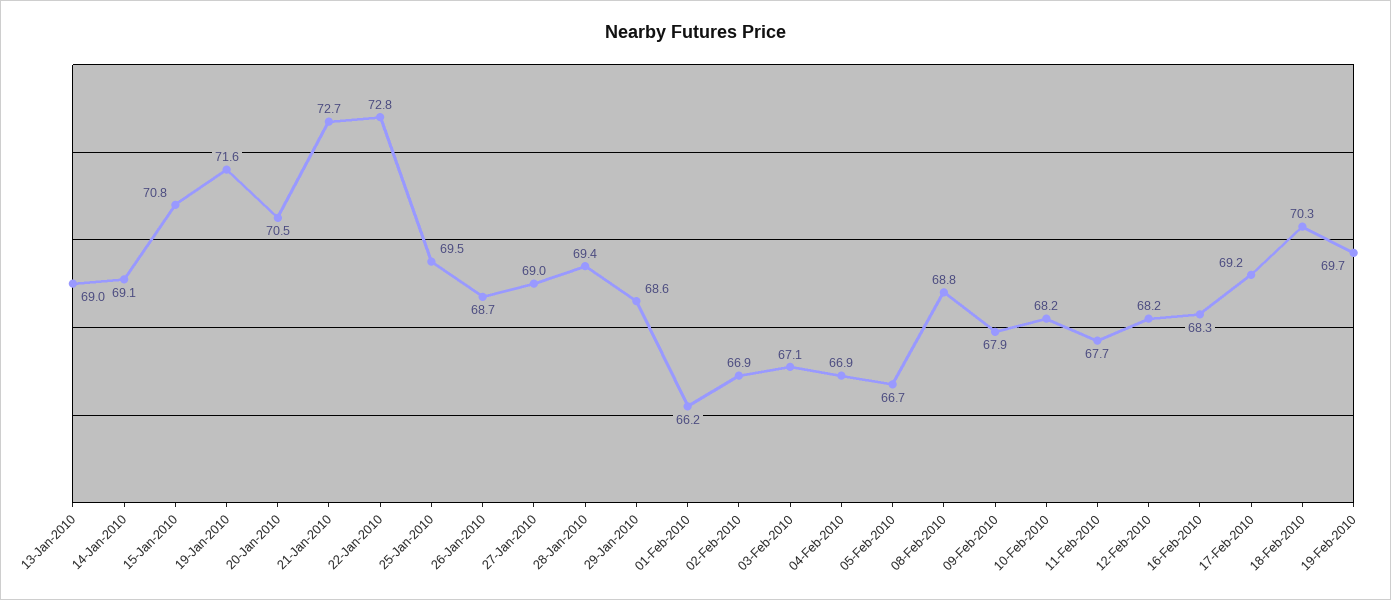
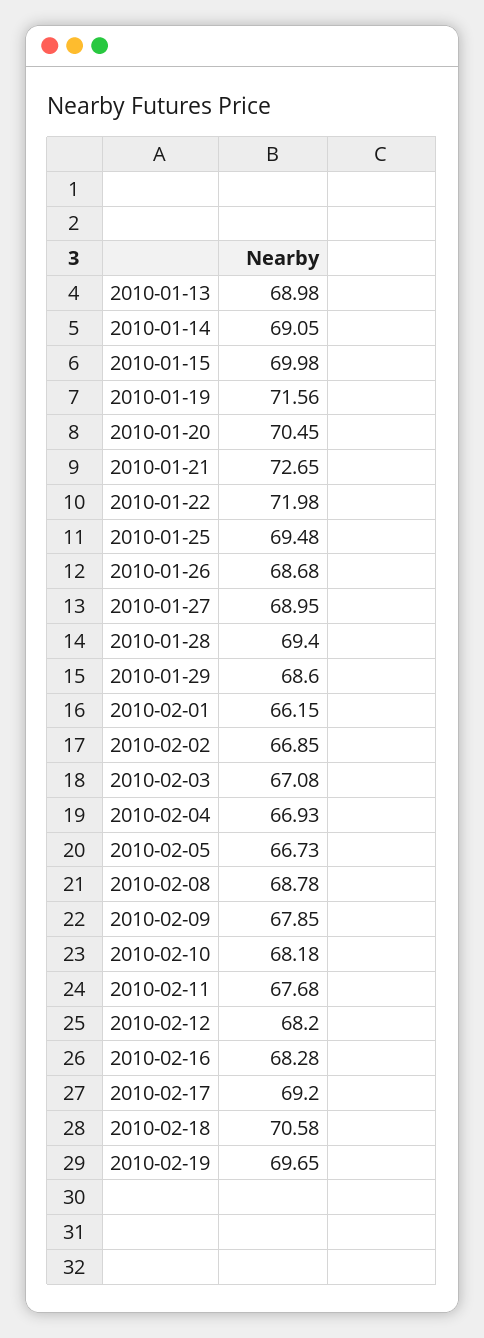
  {
    "13-Jan-2010": 68.98,
    "14-Jan-2010": 69.05,
-   "15-Jan-2010": 70.8,
+   "15-Jan-2010": 69.98,
    "19-Jan-2010": 71.56,
    "20-Jan-2010": 70.45,
    "21-Jan-2010": 72.65,
-   "22-Jan-2010": 72.8,
+   "22-Jan-2010": 71.98,
    "25-Jan-2010": 69.48,
    "26-Jan-2010": 68.68,
    "27-Jan-2010": 68.95,
    "28-Jan-2010": 69.4,
    "29-Jan-2010": 68.6,
    "01-Feb-2010": 66.15,
    "02-Feb-2010": 66.85,
    "03-Feb-2010": 67.08,
    "04-Feb-2010": 66.93,
    "05-Feb-2010": 66.73,
    "08-Feb-2010": 68.78,
    "09-Feb-2010": 67.85,
    "10-Feb-2010": 68.18,
    "11-Feb-2010": 67.68,
    "12-Feb-2010": 68.2,
    "16-Feb-2010": 68.28,
    "17-Feb-2010": 69.2,
-   "18-Feb-2010": 70.3,
+   "18-Feb-2010": 70.58,
    "19-Feb-2010": 69.65
  }

